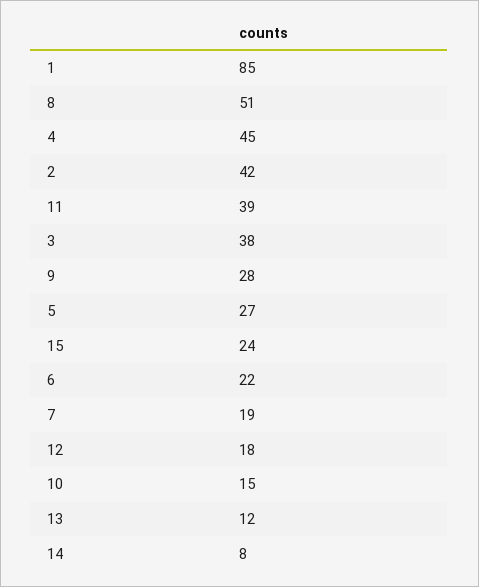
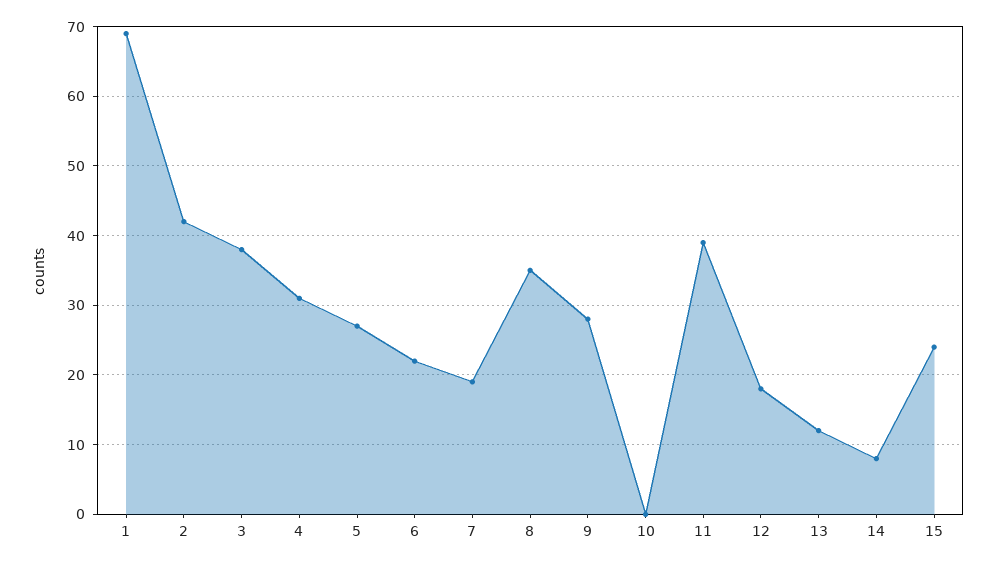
  {
-   "1": 85,
+   "1": 69,
-   "8": 51,
+   "8": 35,
-   "4": 45,
+   "4": 31,
    "2": 42,
    "11": 39,
    "3": 38,
    "9": 28,
    "5": 27,
    "15": 24,
    "6": 22,
    "7": 19,
    "12": 18,
-   "10": 15,
+   "10": 0,
    "13": 12,
    "14": 8
  }

